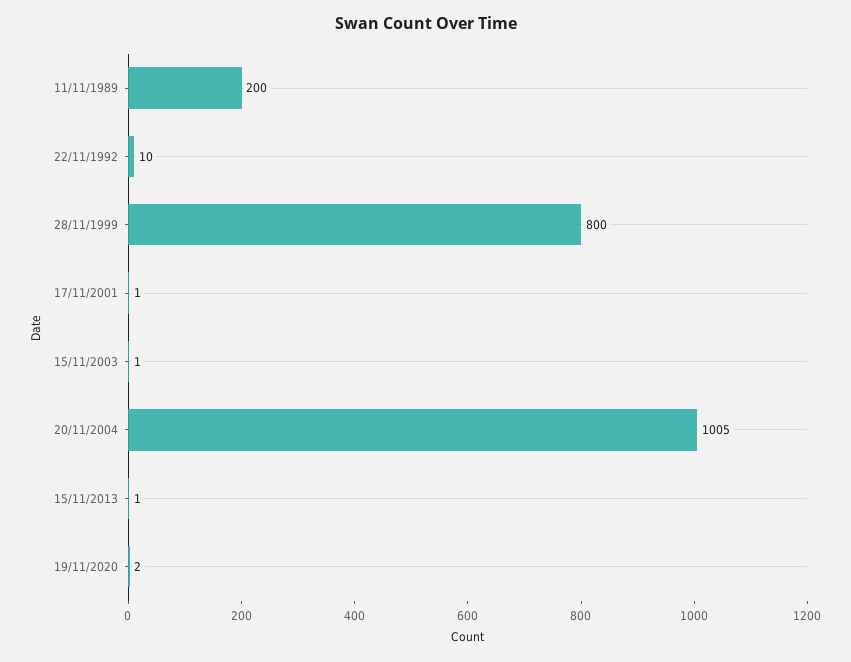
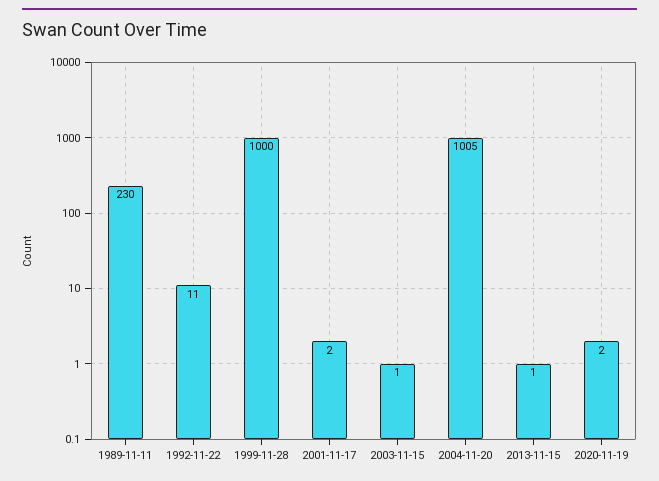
  {
-   "11/11/1989": 200,
+   "11/11/1989": 230,
-   "22/11/1992": 10,
+   "22/11/1992": 11,
-   "28/11/1999": 800,
+   "28/11/1999": 1000,
-   "17/11/2001": 1,
+   "17/11/2001": 2,
    "15/11/2003": 1,
    "20/11/2004": 1005,
    "15/11/2013": 1,
    "19/11/2020": 2
  }

